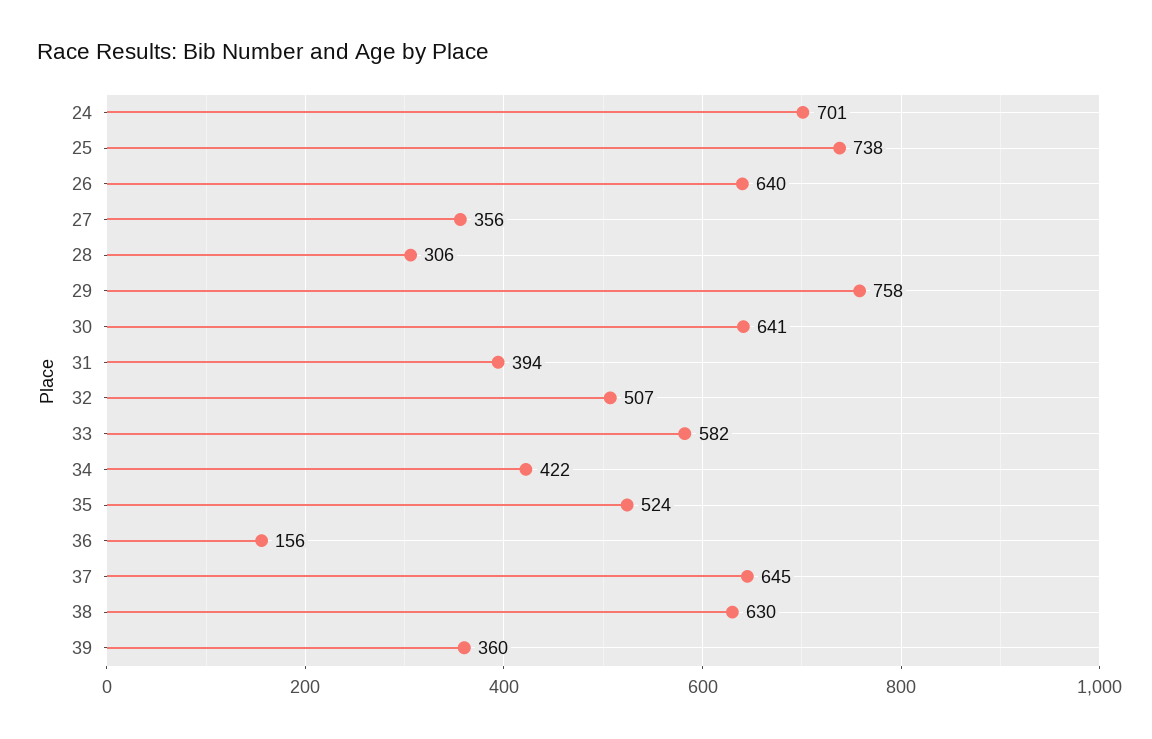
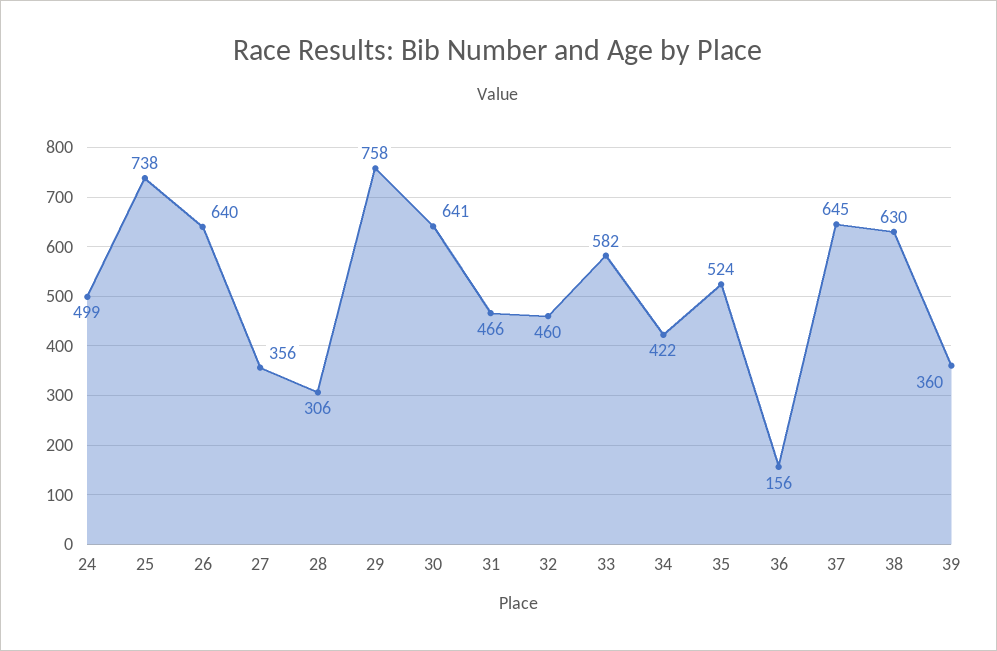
  {
-   "24": 701,
+   "24": 499,
    "25": 738,
    "26": 640,
    "27": 356,
    "28": 306,
    "29": 758,
    "30": 641,
-   "31": 394,
+   "31": 466,
-   "32": 507,
+   "32": 460,
    "33": 582,
    "34": 422,
    "35": 524,
    "36": 156,
    "37": 645,
    "38": 630,
    "39": 360
  }

